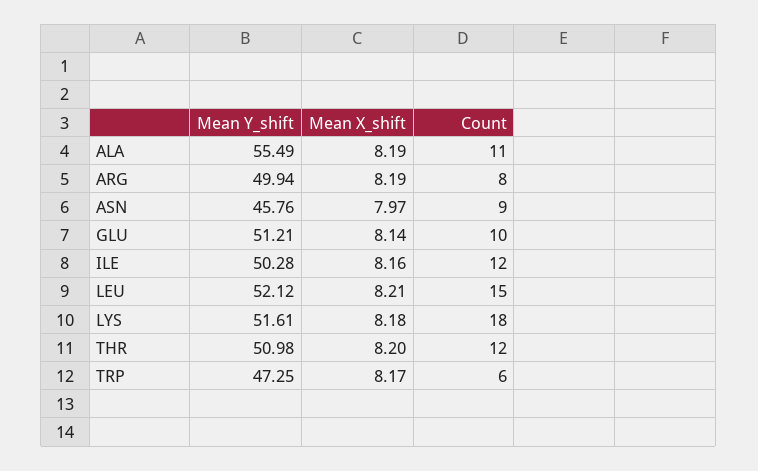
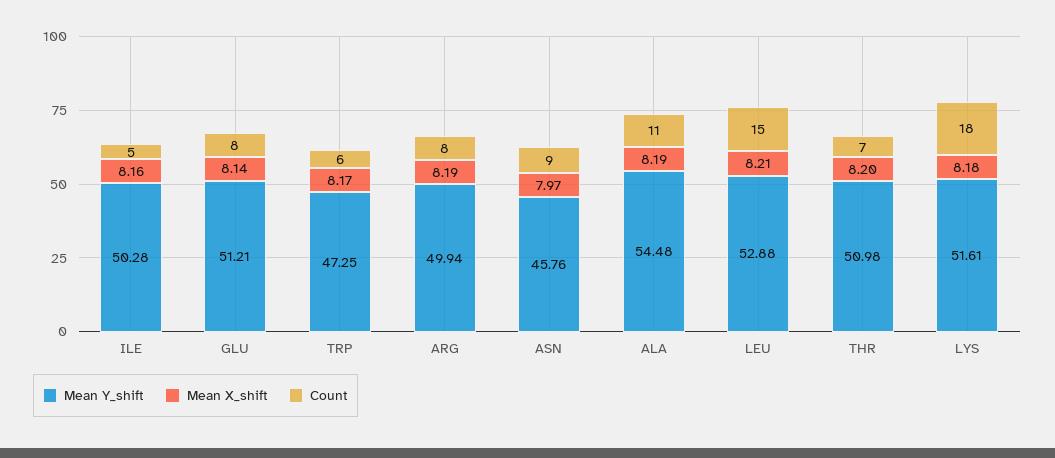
  {
    "Mean Y_shift": {
-     "ALA": 55.49,
+     "ALA": 54.48,
      "ARG": 49.94,
      "ASN": 45.76,
      "GLU": 51.21,
      "ILE": 50.28,
-     "LEU": 52.12,
+     "LEU": 52.88,
      "LYS": 51.61,
      "THR": 50.98,
      "TRP": 47.25
    },
    "Mean X_shift": {
      "ALA": 8.19,
      "ARG": 8.19,
      "ASN": 7.97,
      "GLU": 8.14,
      "ILE": 8.16,
      "LEU": 8.21,
      "LYS": 8.18,
      "THR": 8.2,
      "TRP": 8.17
    },
    "Count": {
      "ALA": 11,
      "ARG": 8,
      "ASN": 9,
-     "GLU": 10,
+     "GLU": 8,
-     "ILE": 12,
+     "ILE": 5,
      "LEU": 15,
      "LYS": 18,
-     "THR": 12,
+     "THR": 7,
      "TRP": 6
    }
  }

